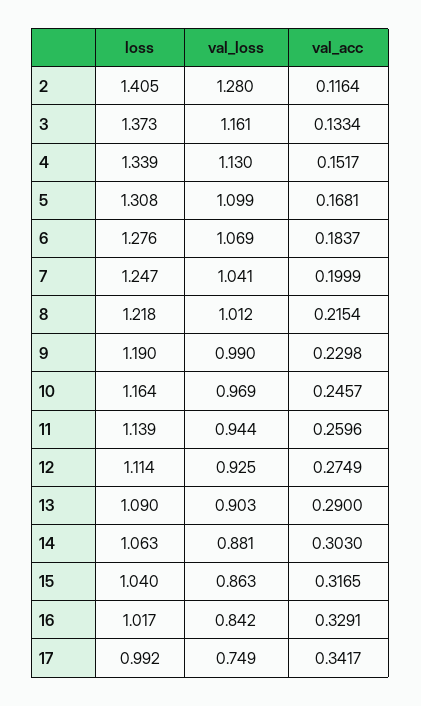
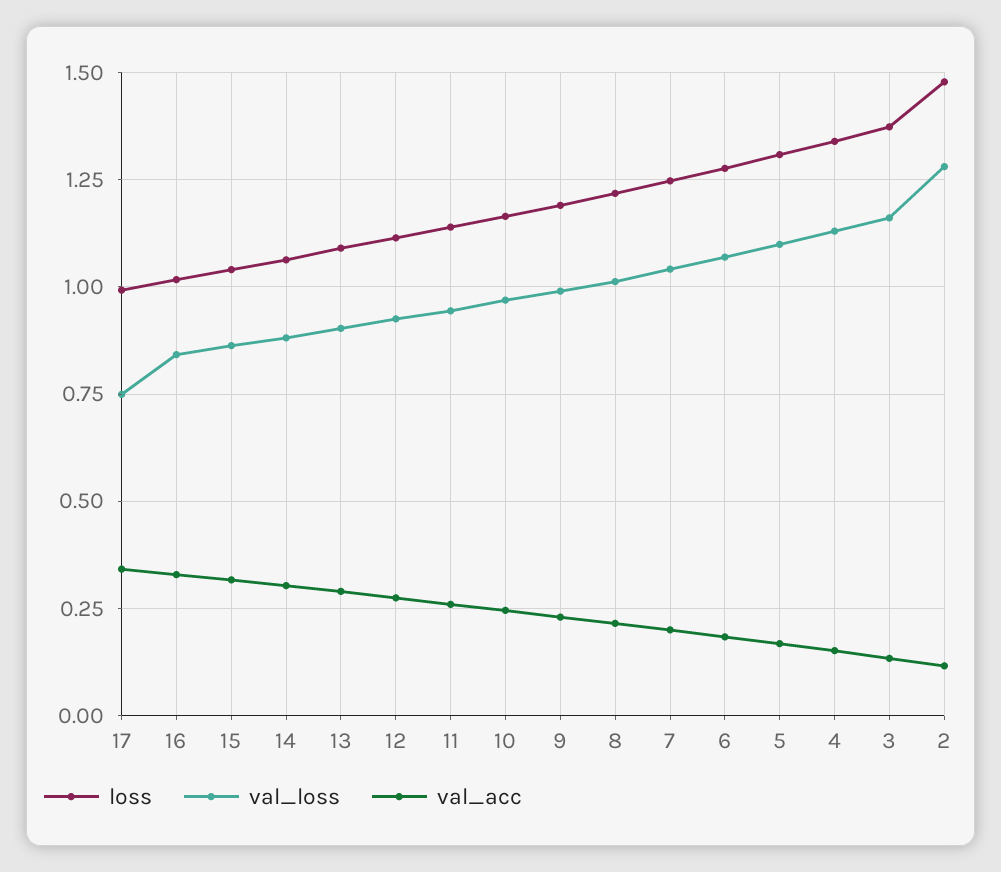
  {
    "loss": {
-     "2": 1.405,
+     "2": 1.475,
      "3": 1.373,
      "4": 1.339,
      "5": 1.308,
      "6": 1.276,
      "7": 1.247,
      "8": 1.218,
      "9": 1.19,
      "10": 1.164,
      "11": 1.139,
      "12": 1.114,
      "13": 1.09,
      "14": 1.063,
      "15": 1.04,
      "16": 1.017,
      "17": 0.992
    },
    "val_loss": {
      "2": 1.28,
      "3": 1.161,
      "4": 1.13,
      "5": 1.099,
      "6": 1.069,
      "7": 1.041,
      "8": 1.012,
      "9": 0.99,
      "10": 0.969,
      "11": 0.944,
      "12": 0.925,
      "13": 0.903,
      "14": 0.881,
      "15": 0.863,
      "16": 0.842,
      "17": 0.749
    },
    "val_acc": {
      "2": 0.1164,
      "3": 0.1334,
      "4": 0.1517,
      "5": 0.1681,
      "6": 0.1837,
      "7": 0.1999,
      "8": 0.2154,
      "9": 0.2298,
      "10": 0.2457,
      "11": 0.2596,
      "12": 0.2749,
      "13": 0.29,
      "14": 0.303,
      "15": 0.3165,
      "16": 0.3291,
      "17": 0.3417
    }
  }

